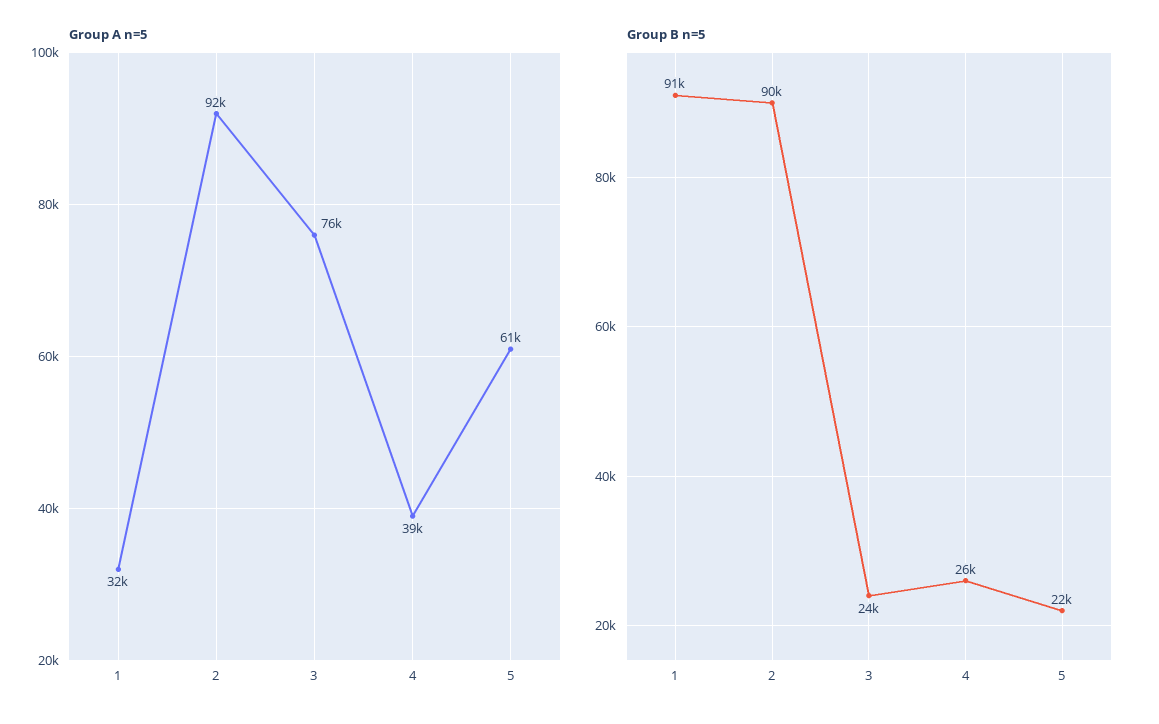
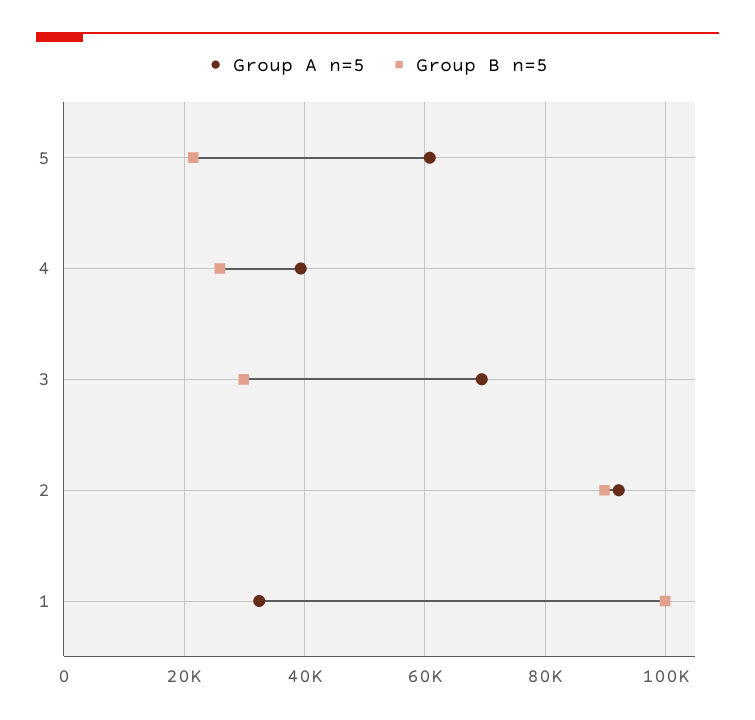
  {
    "Group A n=5": {
      "1": 32000,
      "2": 92000,
-     "3": 76000,
+     "3": 70000,
      "4": 39000,
      "5": 61000
    },
    "Group B n=5": {
-     "1": 91000,
+     "1": 100000,
      "2": 90000,
-     "3": 24000,
+     "3": 30000,
      "4": 26000,
      "5": 22000
    }
  }

